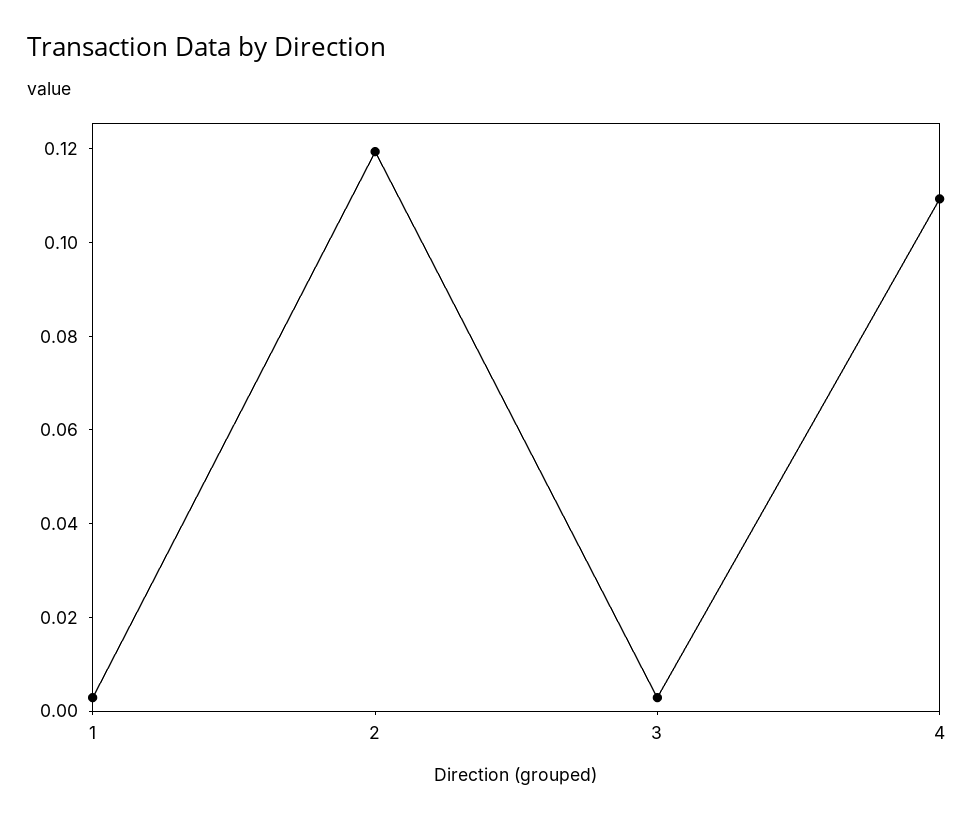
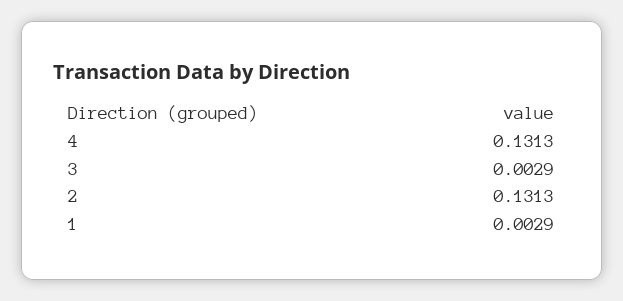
  {
    "1": 0.0029,
-   "2": 0.12,
+   "2": 0.1313,
    "3": 0.0029,
-   "4": 0.11
+   "4": 0.1313
  }

